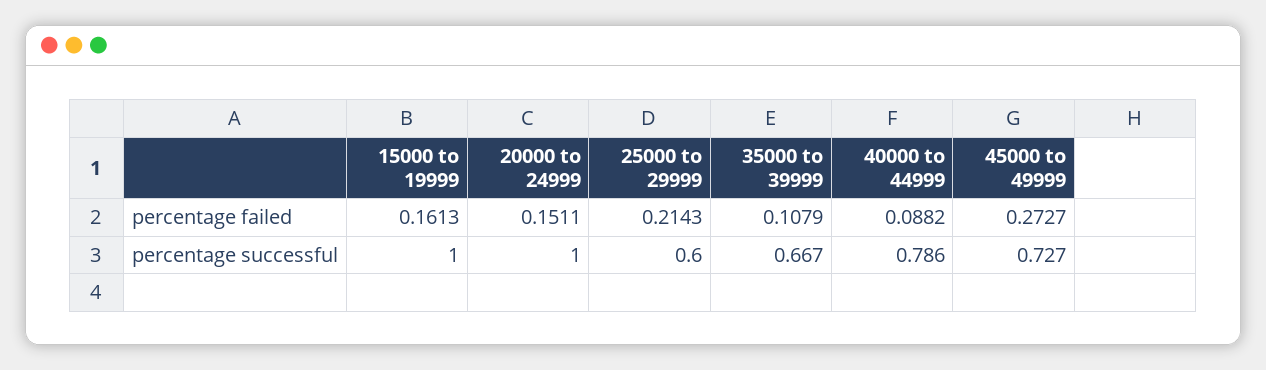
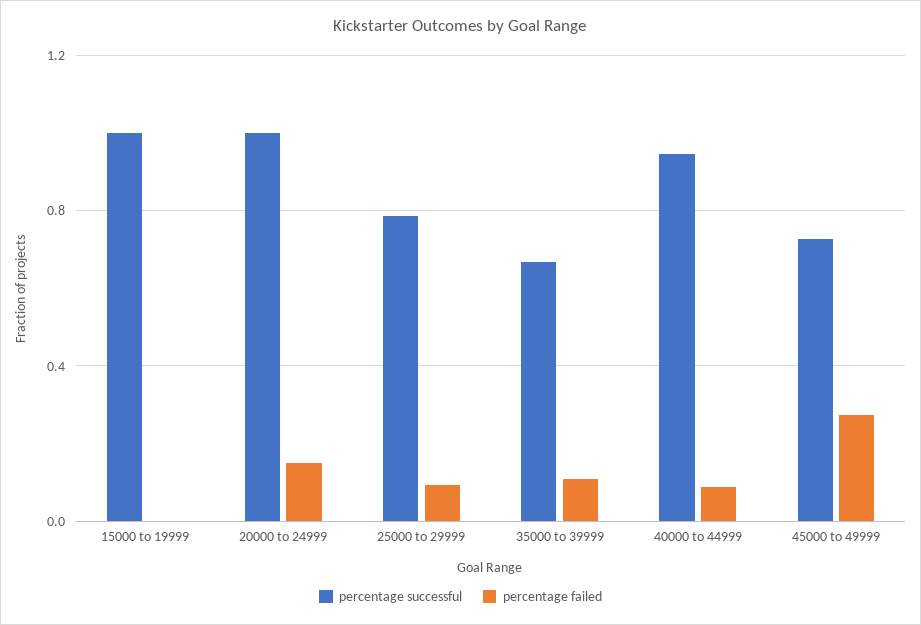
  {
    "percentage failed": {
-     "15000 to 19999": 0.1613,
+     "15000 to 19999": 0,
      "20000 to 24999": 0.1511,
-     "25000 to 29999": 0.2143,
+     "25000 to 29999": 0.1,
      "35000 to 39999": 0.1079,
      "40000 to 44999": 0.0882,
      "45000 to 49999": 0.2727
    },
    "percentage successful": {
      "15000 to 19999": 1,
      "20000 to 24999": 1,
-     "25000 to 29999": 0.6,
+     "25000 to 29999": 0.8,
      "35000 to 39999": 0.667,
-     "40000 to 44999": 0.786,
+     "40000 to 44999": 0.95,
      "45000 to 49999": 0.727
    }
  }

